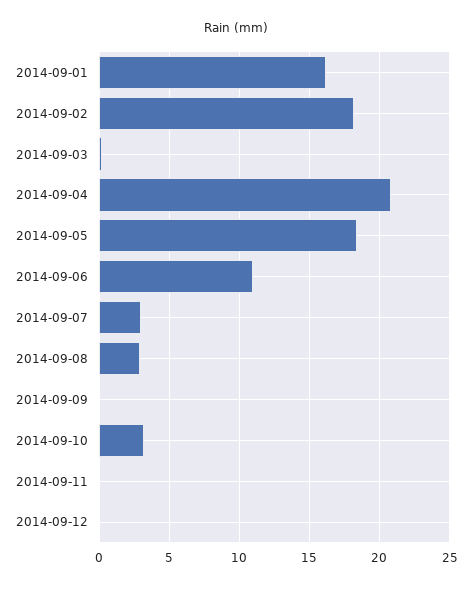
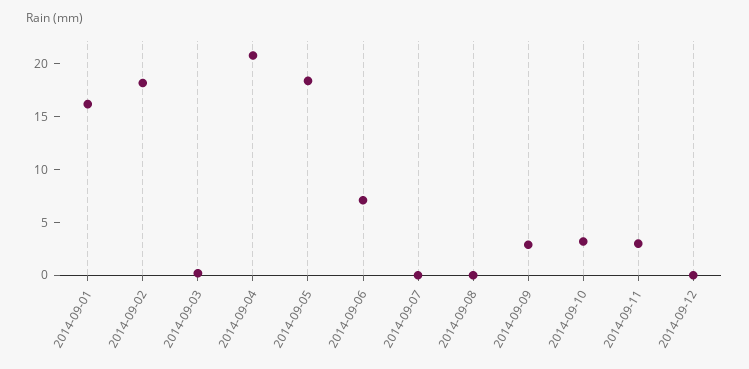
  {
    "2014-09-01": 16,
    "2014-09-02": 18,
    "2014-09-03": 0,
    "2014-09-04": 21,
    "2014-09-05": 18.5,
-   "2014-09-06": 11,
+   "2014-09-06": 7,
-   "2014-09-07": 3,
+   "2014-09-07": 0,
-   "2014-09-08": 3,
+   "2014-09-08": 0,
-   "2014-09-09": 0,
+   "2014-09-09": 3,
    "2014-09-10": 3,
-   "2014-09-11": 0,
+   "2014-09-11": 3,
    "2014-09-12": 0
  }

